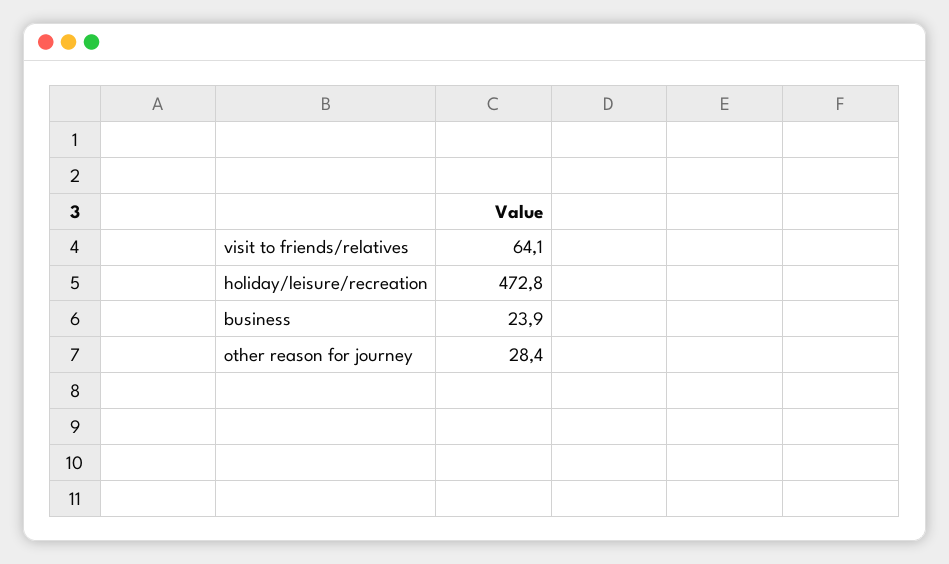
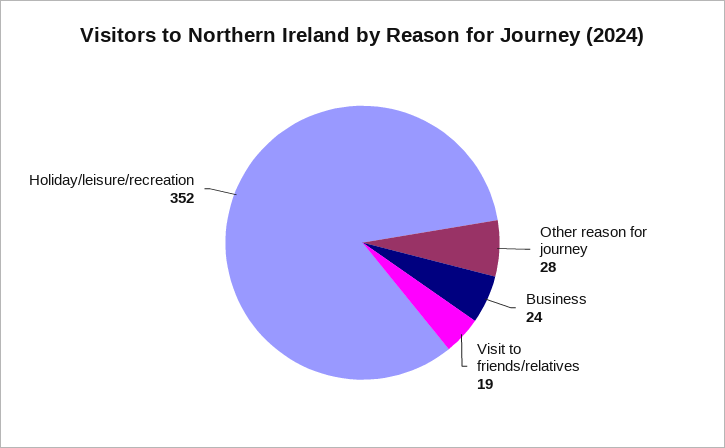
  {
-   "visit to friends/relatives": 64.1,
+   "visit to friends/relatives": 19,
-   "holiday/leisure/recreation": 472.8,
+   "holiday/leisure/recreation": 352,
    "business": 23.9,
    "other reason for journey": 28.4
  }

